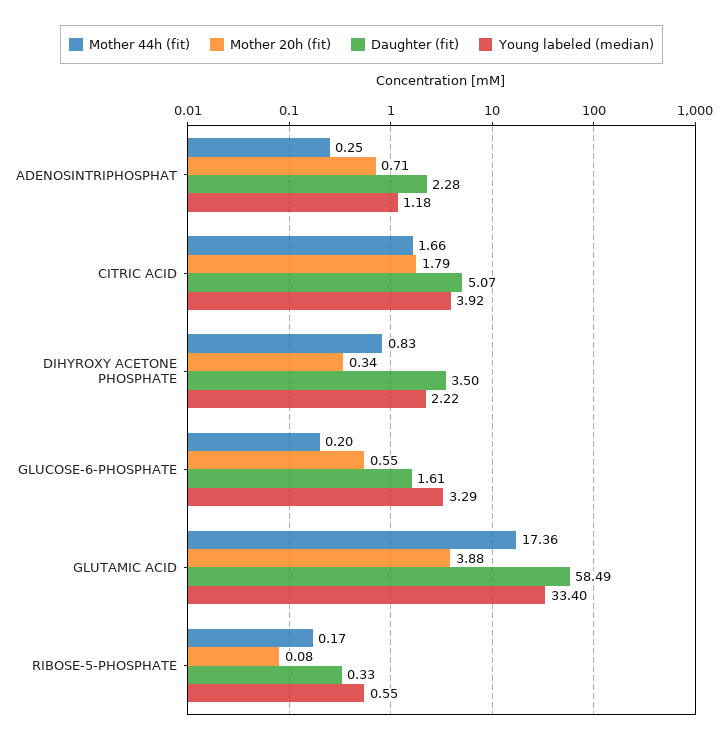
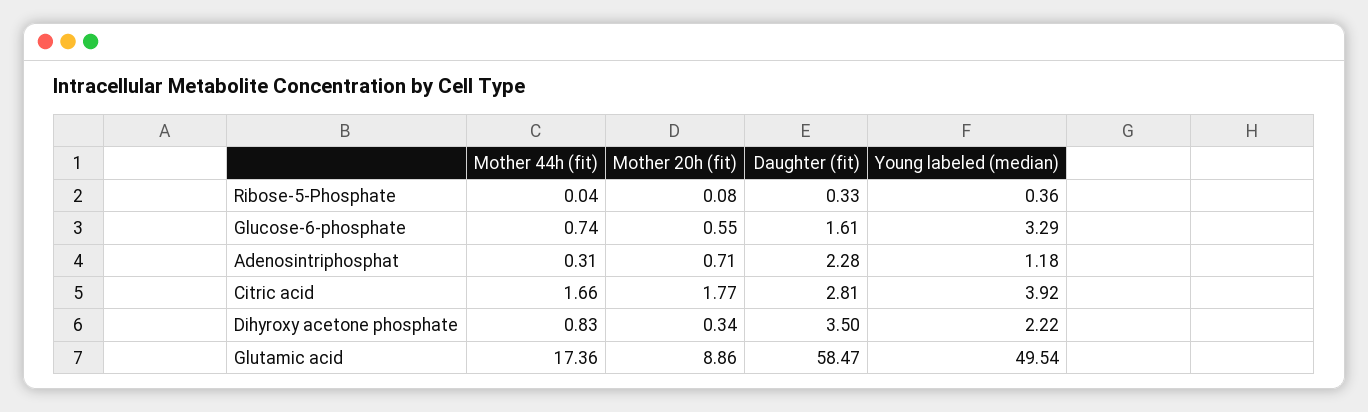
  {
    "Mother 44h (fit)": {
-     "ADENOSINTRIPHOSPHAT": 0.25,
+     "ADENOSINTRIPHOSPHAT": 0.31,
      "CITRIC ACID": 1.66,
      "DIHYROXY ACETONE PHOSPHATE": 0.83,
-     "GLUCOSE-6-PHOSPHATE": 0.2,
+     "GLUCOSE-6-PHOSPHATE": 0.74,
      "GLUTAMIC ACID": 17.36,
-     "RIBOSE-5-PHOSPHATE": 0.17
+     "RIBOSE-5-PHOSPHATE": 0.04
    },
    "Mother 20h (fit)": {
      "ADENOSINTRIPHOSPHAT": 0.71,
-     "CITRIC ACID": 1.79,
+     "CITRIC ACID": 1.77,
      "DIHYROXY ACETONE PHOSPHATE": 0.34,
      "GLUCOSE-6-PHOSPHATE": 0.55,
-     "GLUTAMIC ACID": 3.88,
+     "GLUTAMIC ACID": 8.86,
      "RIBOSE-5-PHOSPHATE": 0.08
    },
    "Daughter (fit)": {
      "ADENOSINTRIPHOSPHAT": 2.28,
-     "CITRIC ACID": 5.07,
+     "CITRIC ACID": 2.81,
      "DIHYROXY ACETONE PHOSPHATE": 3.5,
      "GLUCOSE-6-PHOSPHATE": 1.61,
-     "GLUTAMIC ACID": 58.49,
+     "GLUTAMIC ACID": 58.47,
      "RIBOSE-5-PHOSPHATE": 0.33
    },
    "Young labeled (median)": {
      "ADENOSINTRIPHOSPHAT": 1.18,
      "CITRIC ACID": 3.92,
      "DIHYROXY ACETONE PHOSPHATE": 2.22,
      "GLUCOSE-6-PHOSPHATE": 3.29,
-     "GLUTAMIC ACID": 33.4,
+     "GLUTAMIC ACID": 49.54,
-     "RIBOSE-5-PHOSPHATE": 0.55
+     "RIBOSE-5-PHOSPHATE": 0.36
    }
  }

